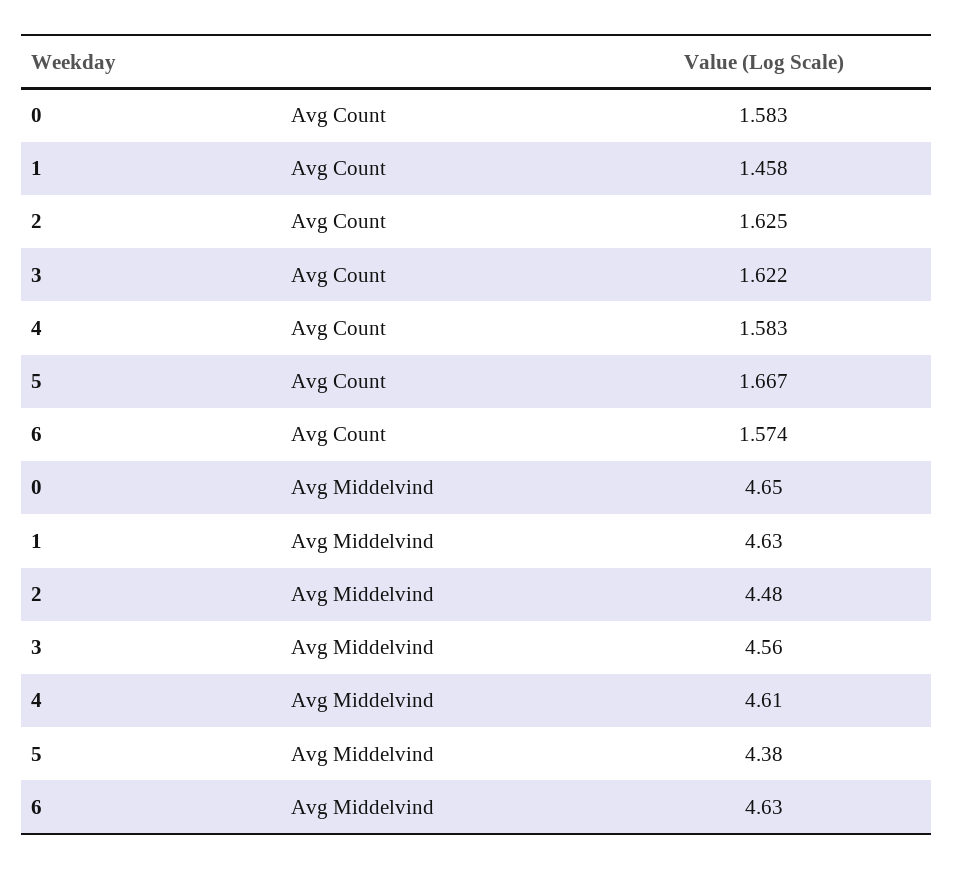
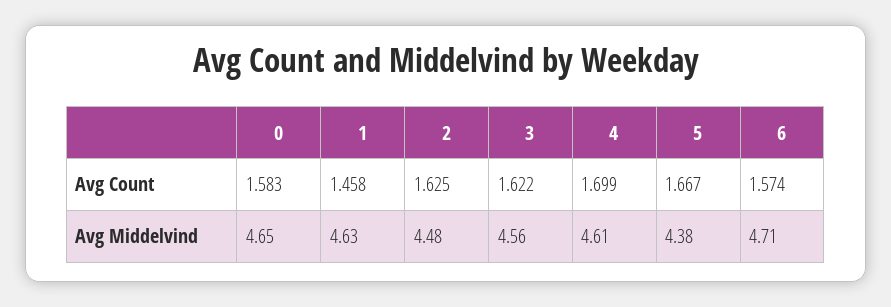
  {
    "0": {
      "Avg Count": 1.583,
      "Avg Middelvind": 4.65
    },
    "1": {
      "Avg Count": 1.458,
      "Avg Middelvind": 4.63
    },
    "2": {
      "Avg Count": 1.625,
      "Avg Middelvind": 4.48
    },
    "3": {
      "Avg Count": 1.622,
      "Avg Middelvind": 4.56
    },
    "4": {
-     "Avg Count": 1.583,
+     "Avg Count": 1.699,
      "Avg Middelvind": 4.61
    },
    "5": {
      "Avg Count": 1.667,
      "Avg Middelvind": 4.38
    },
    "6": {
      "Avg Count": 1.574,
-     "Avg Middelvind": 4.63
+     "Avg Middelvind": 4.71
    }
  }

